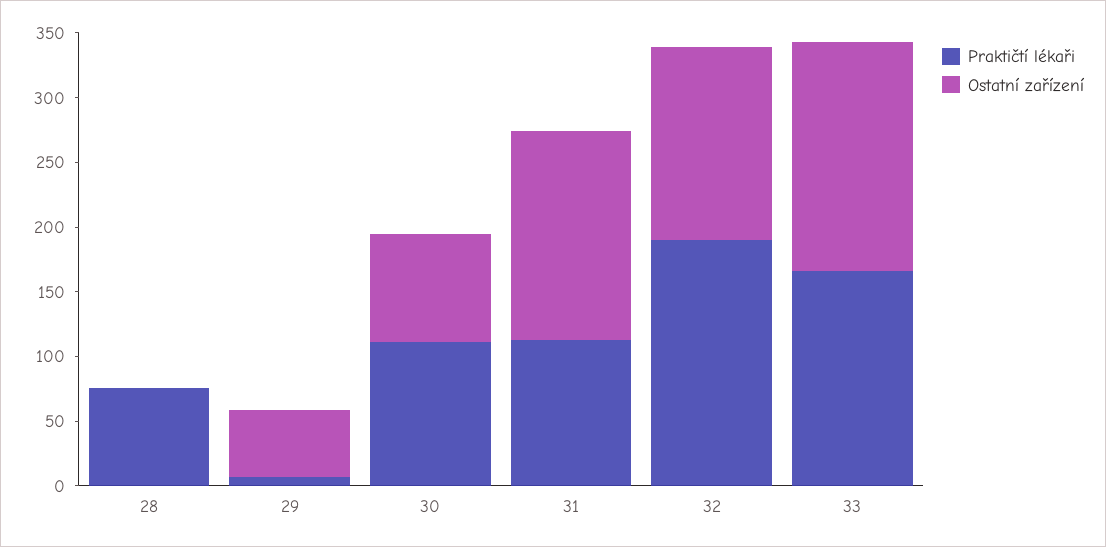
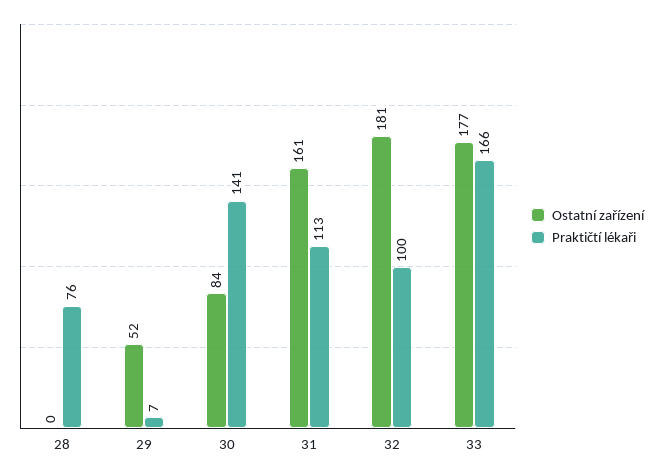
  {
    "Praktičtí lékaři": {
      "28": 76,
      "29": 7,
-     "30": 110,
+     "30": 141,
      "31": 113,
-     "32": 190,
+     "32": 100,
      "33": 166
    },
    "Ostatní zařízení": {
      "28": 0,
      "29": 52,
      "30": 84,
      "31": 161,
-     "32": 150,
+     "32": 181,
      "33": 177
    }
  }

